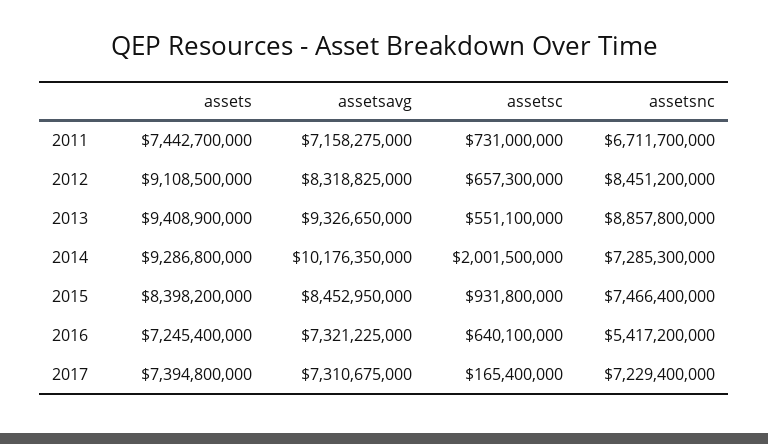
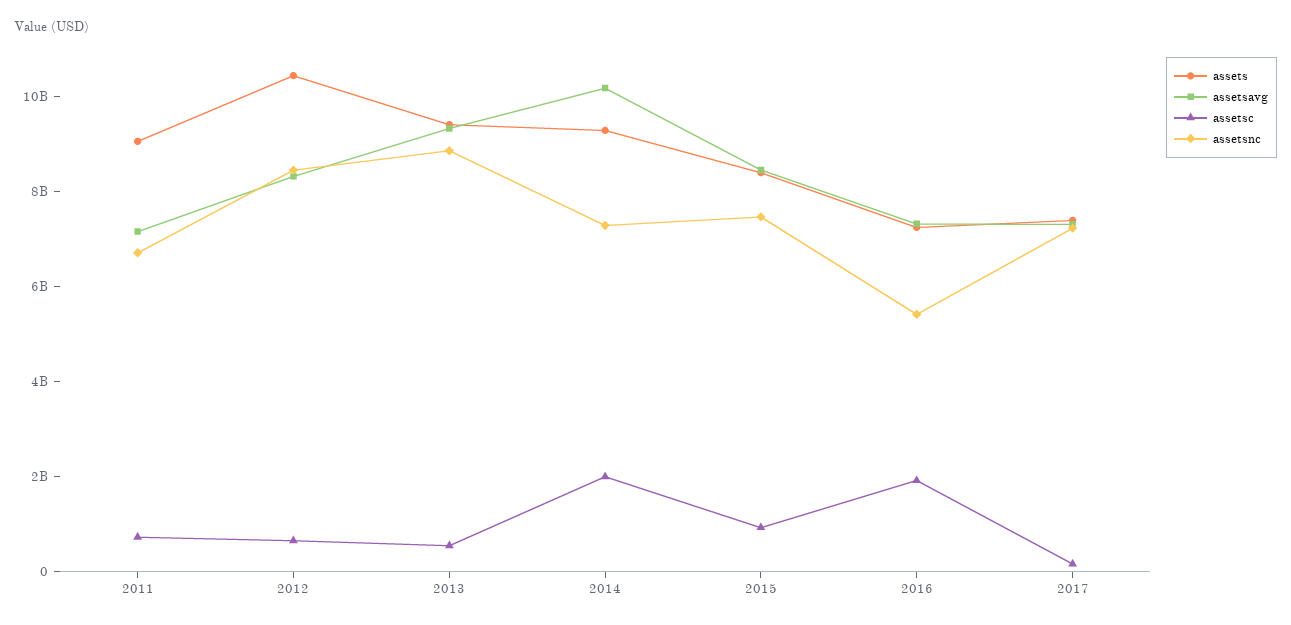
  {
    "assets": {
-     "2011": 7442700000,
+     "2011": 9000000000,
-     "2012": 9108500000,
+     "2012": 10500000000,
      "2013": 9408900000,
      "2014": 9286800000,
      "2015": 8398200000,
      "2016": 7245400000,
      "2017": 7394800000
    },
    "assetsavg": {
      "2011": 7158275000,
      "2012": 8318825000,
      "2013": 9326650000,
      "2014": 10176350000,
      "2015": 8452950000,
      "2016": 7321225000,
      "2017": 7310675000
    },
    "assetsc": {
      "2011": 731000000,
      "2012": 657300000,
      "2013": 551100000,
      "2014": 2001500000,
      "2015": 931800000,
-     "2016": 640100000,
+     "2016": 2000000000,
      "2017": 165400000
    },
    "assetsnc": {
      "2011": 6711700000,
      "2012": 8451200000,
      "2013": 8857800000,
      "2014": 7285300000,
      "2015": 7466400000,
      "2016": 5417200000,
      "2017": 7229400000
    }
  }

